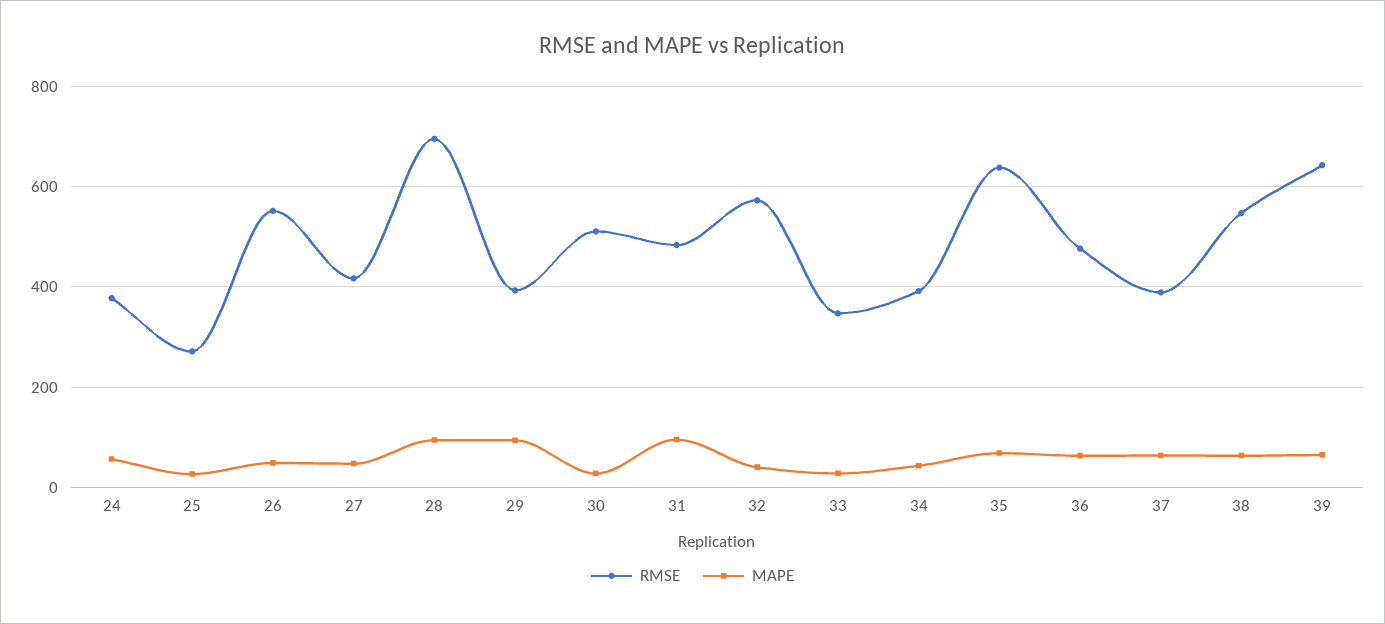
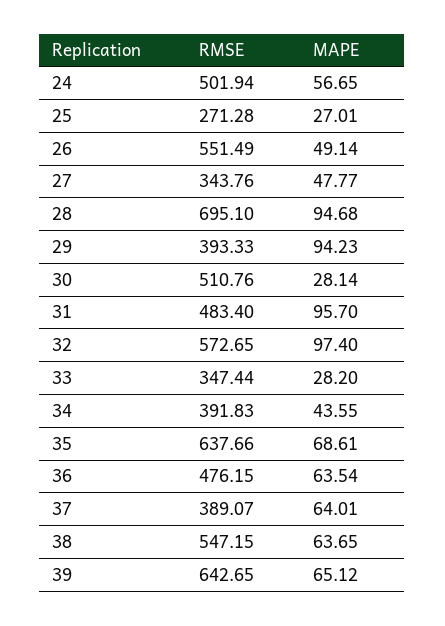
  {
    "RMSE": {
-     "24": 380,
+     "24": 501.94,
      "25": 271.28,
      "26": 551.49,
-     "27": 420,
+     "27": 343.76,
      "28": 695.1,
      "29": 393.33,
      "30": 510.76,
      "31": 483.4,
      "32": 572.65,
      "33": 347.44,
      "34": 391.83,
      "35": 637.66,
      "36": 476.15,
      "37": 389.07,
      "38": 547.15,
      "39": 642.65
    },
    "MAPE": {
      "24": 56.65,
      "25": 27.01,
      "26": 49.14,
      "27": 47.77,
      "28": 94.68,
      "29": 94.23,
      "30": 28.14,
      "31": 95.7,
-     "32": 40,
+     "32": 97.4,
      "33": 28.2,
      "34": 43.55,
      "35": 68.61,
      "36": 63.54,
      "37": 64.01,
      "38": 63.65,
      "39": 65.12
    }
  }

